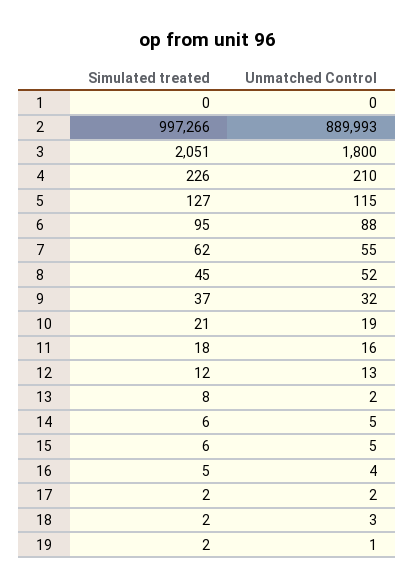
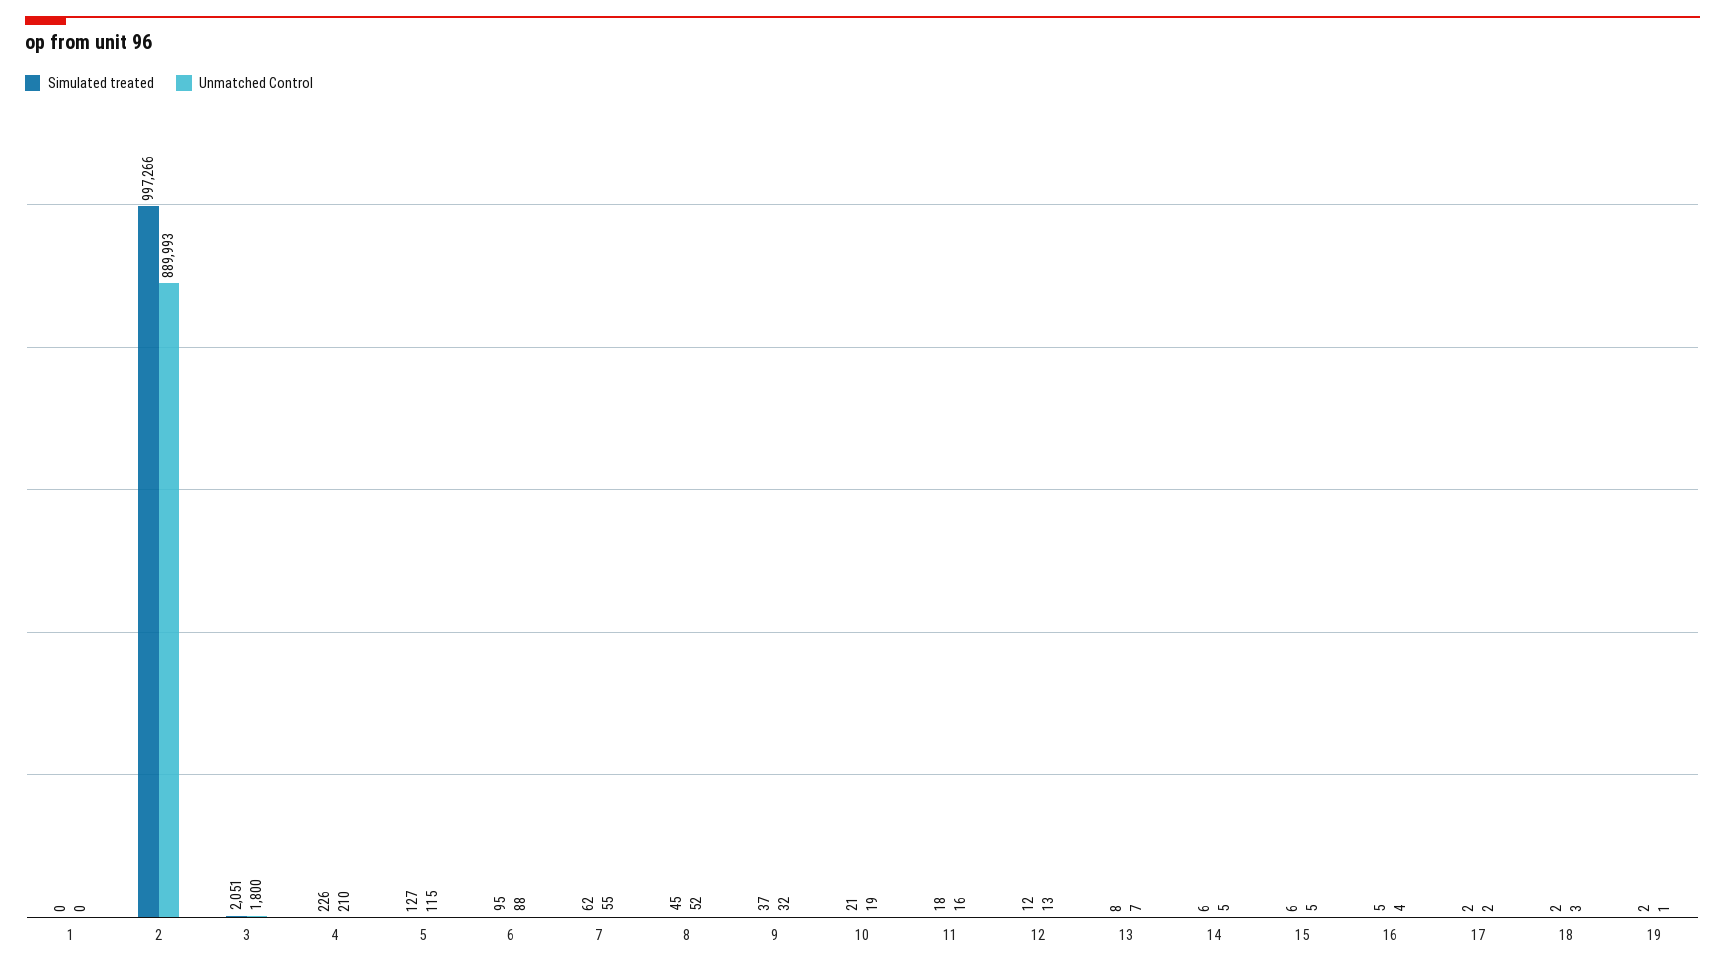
  {
    "Simulated treated": {
      "1": 0,
      "2": 997266,
      "3": 2051,
      "4": 226,
      "5": 127,
      "6": 95,
      "7": 62,
      "8": 45,
      "9": 37,
      "10": 21,
      "11": 18,
      "12": 12,
      "13": 8,
      "14": 6,
      "15": 6,
      "16": 5,
      "17": 2,
      "18": 2,
      "19": 2
    },
    "Unmatched Control": {
      "1": 0,
      "2": 889993,
      "3": 1800,
      "4": 210,
      "5": 115,
      "6": 88,
      "7": 55,
      "8": 52,
      "9": 32,
      "10": 19,
      "11": 16,
      "12": 13,
-     "13": 2,
+     "13": 7,
      "14": 5,
      "15": 5,
      "16": 4,
      "17": 2,
      "18": 3,
      "19": 1
    }
  }

